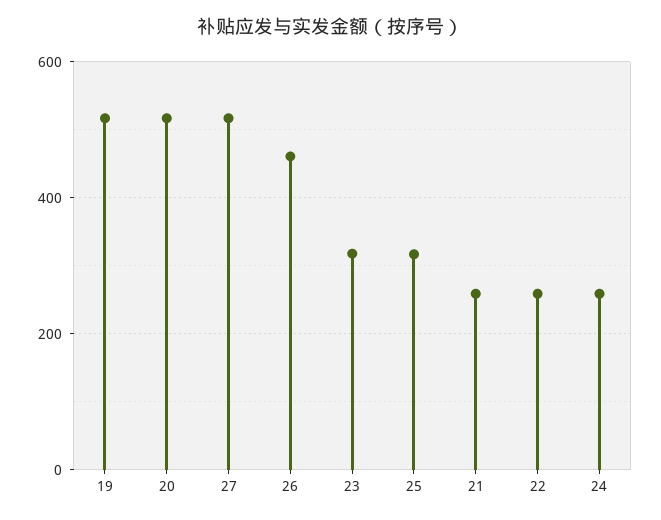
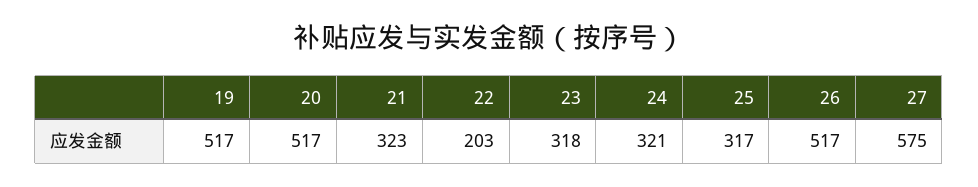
  {
    "19": 517,
    "20": 517,
-   "27": 520,
+   "27": 575,
-   "26": 460,
+   "26": 517,
    "23": 318,
    "25": 317,
-   "21": 260,
+   "21": 323,
-   "22": 260,
+   "22": 203,
-   "24": 260
+   "24": 321
  }

